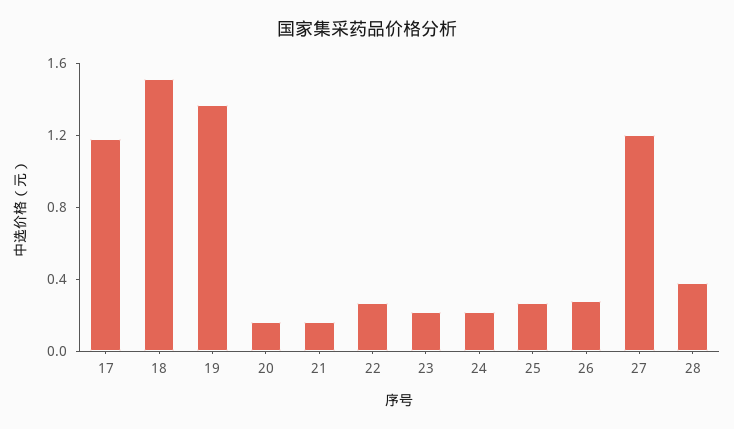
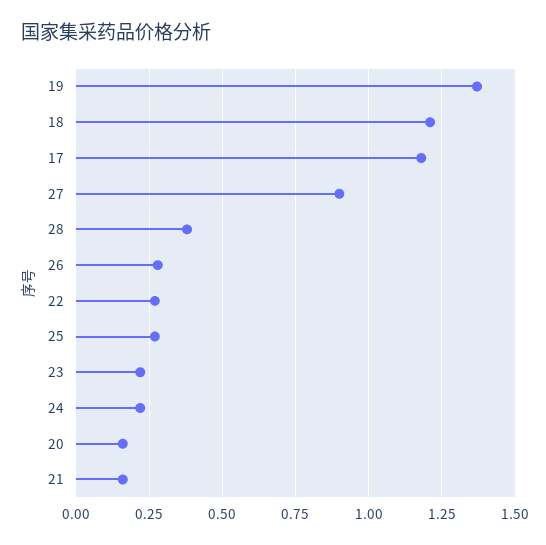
  {
    "17": 1.2,
-   "18": 1.5,
+   "18": 1.2,
    "19": 1.35,
    "20": 0.15,
    "21": 0.15,
    "22": 0.25,
    "23": 0.2,
    "24": 0.2,
    "25": 0.25,
    "26": 0.3,
-   "27": 1.2,
+   "27": 0.9,
    "28": 0.4
  }

